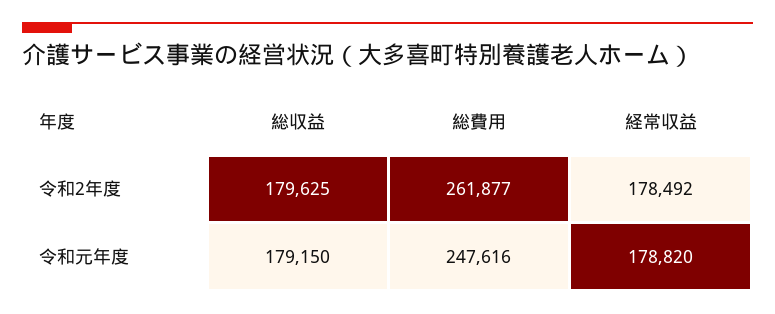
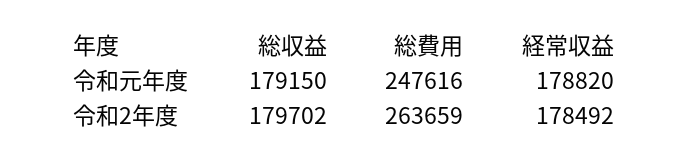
  {
    "総収益": {
-     "令和2年度": 179625,
+     "令和2年度": 179702,
      "令和元年度": 179150
    },
    "総費用": {
-     "令和2年度": 261877,
+     "令和2年度": 263659,
      "令和元年度": 247616
    },
    "経常収益": {
      "令和2年度": 178492,
      "令和元年度": 178820
    }
  }

